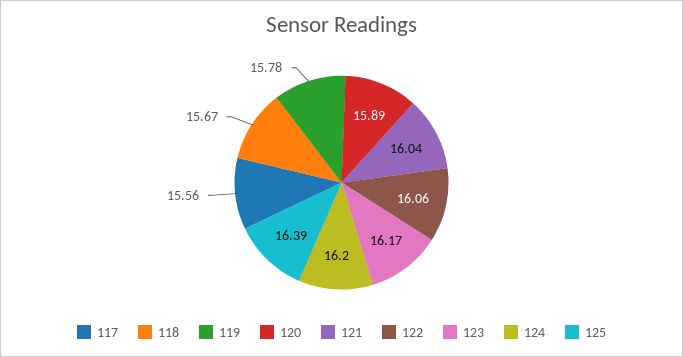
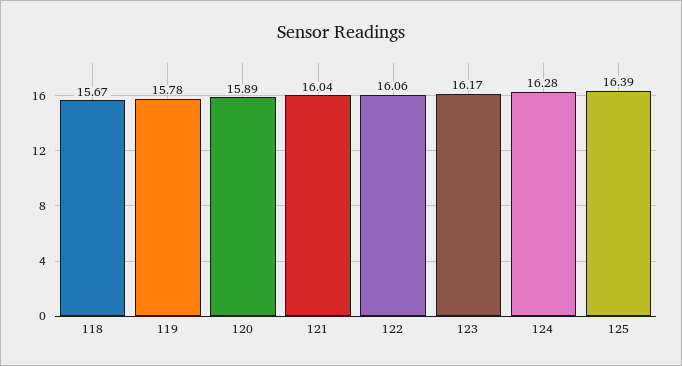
  {
-   "117": 15.56,
    "118": 15.67,
    "119": 15.78,
    "120": 15.89,
    "121": 16.04,
    "122": 16.06,
    "123": 16.17,
-   "124": 16.2,
+   "124": 16.28,
    "125": 16.39
  }

